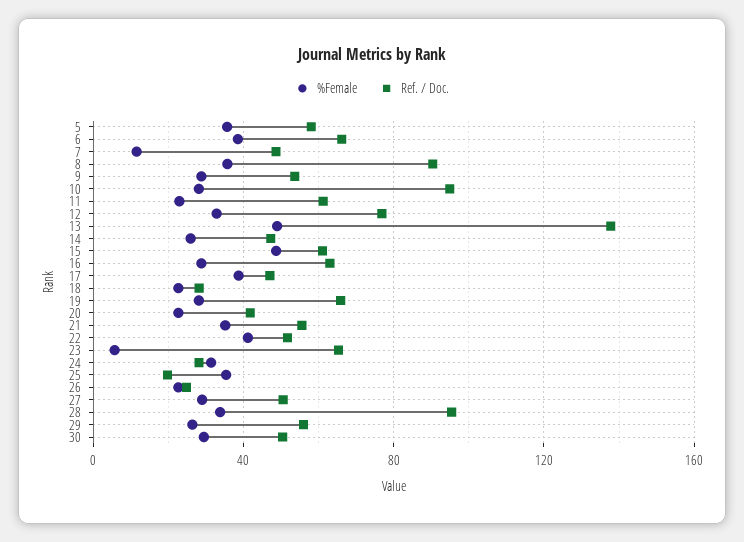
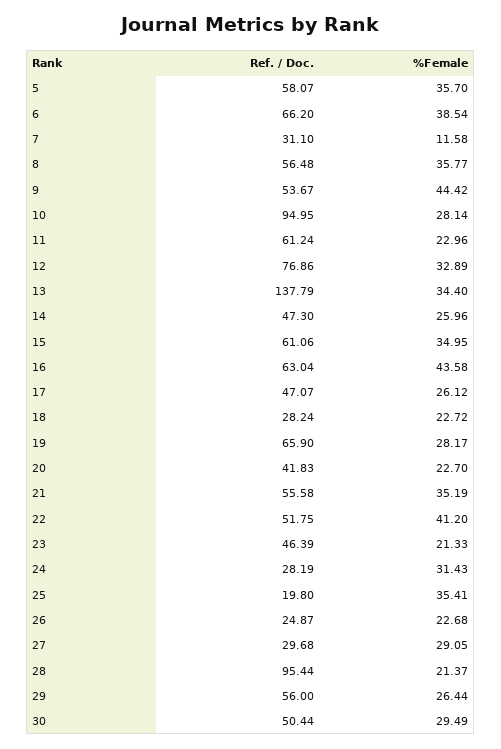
  {
    "%Female": {
      "5": 35.7,
      "6": 38.54,
      "7": 11.58,
      "8": 35.77,
-     "9": 30,
+     "9": 44.42,
      "10": 28.14,
      "11": 22.96,
      "12": 32.89,
-     "13": 50,
+     "13": 34.4,
      "14": 25.96,
-     "15": 50,
+     "15": 34.95,
-     "16": 30,
+     "16": 43.58,
-     "17": 40,
+     "17": 26.12,
      "18": 22.72,
      "19": 28.17,
      "20": 22.7,
      "21": 35.19,
      "22": 41.2,
-     "23": 5,
+     "23": 21.33,
      "24": 31.43,
      "25": 35.41,
      "26": 22.68,
      "27": 29.05,
-     "28": 35,
+     "28": 21.37,
      "29": 26.44,
      "30": 29.49
    },
    "Ref. / Doc.": {
      "5": 58.07,
      "6": 66.2,
-     "7": 50,
+     "7": 31.1,
-     "8": 90,
+     "8": 56.48,
      "9": 53.67,
      "10": 94.95,
      "11": 61.24,
      "12": 76.86,
      "13": 137.79,
      "14": 47.3,
      "15": 61.06,
      "16": 63.04,
      "17": 47.07,
      "18": 28.24,
      "19": 65.9,
      "20": 41.83,
      "21": 55.58,
      "22": 51.75,
-     "23": 65,
+     "23": 46.39,
      "24": 28.19,
      "25": 19.8,
      "26": 24.87,
-     "27": 50,
+     "27": 29.68,
      "28": 95.44,
      "29": 56,
      "30": 50.44
    }
  }

